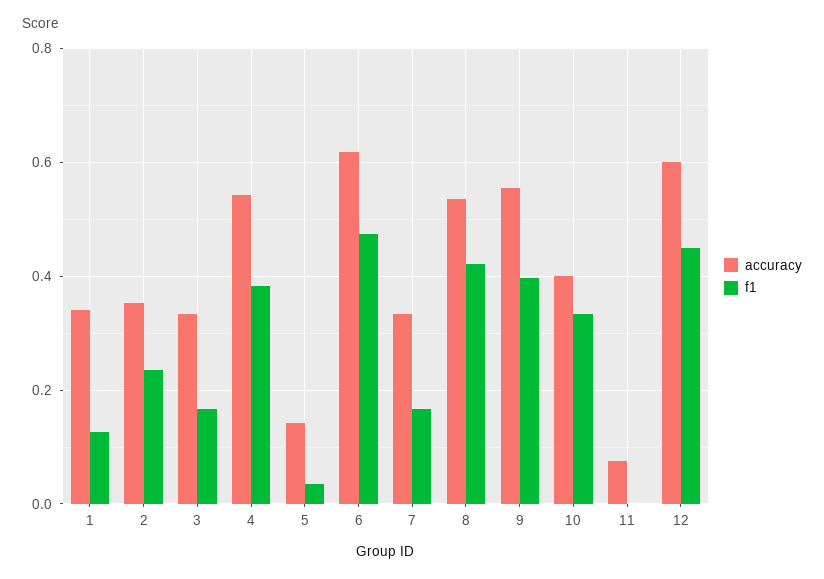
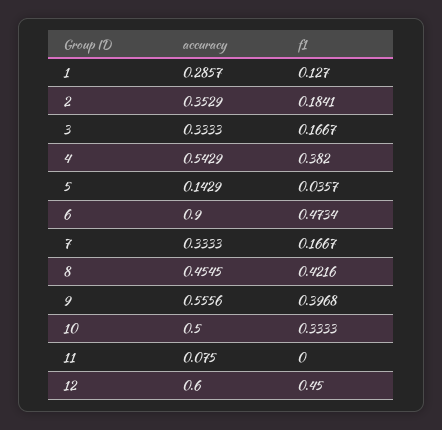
  {
    "accuracy": {
-     "1": 0.34,
+     "1": 0.2857,
      "2": 0.3529,
      "3": 0.3333,
      "4": 0.5429,
      "5": 0.1429,
-     "6": 0.62,
+     "6": 0.9,
      "7": 0.3333,
-     "8": 0.54,
+     "8": 0.4545,
      "9": 0.5556,
-     "10": 0.4,
+     "10": 0.5,
      "11": 0.075,
      "12": 0.6
    },
    "f1": {
      "1": 0.127,
-     "2": 0.24,
+     "2": 0.1841,
      "3": 0.1667,
      "4": 0.382,
      "5": 0.0357,
      "6": 0.4734,
      "7": 0.1667,
      "8": 0.4216,
      "9": 0.3968,
      "10": 0.3333,
      "11": 0,
      "12": 0.45
    }
  }

